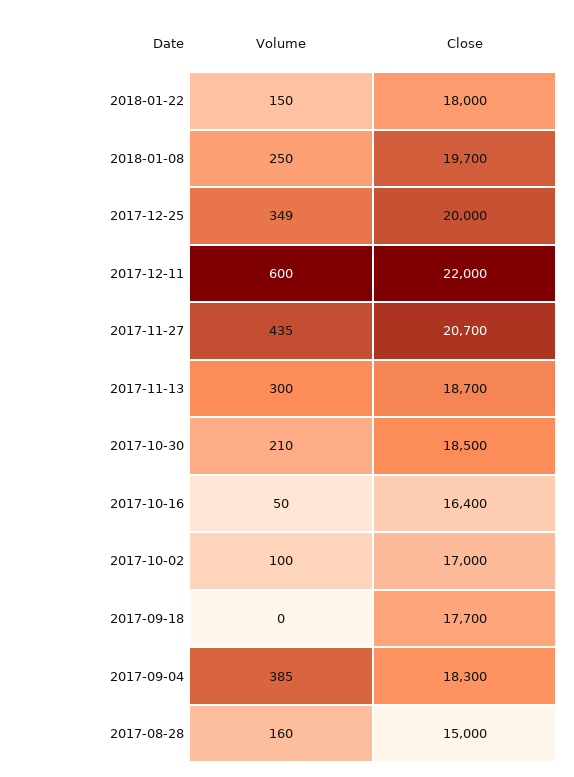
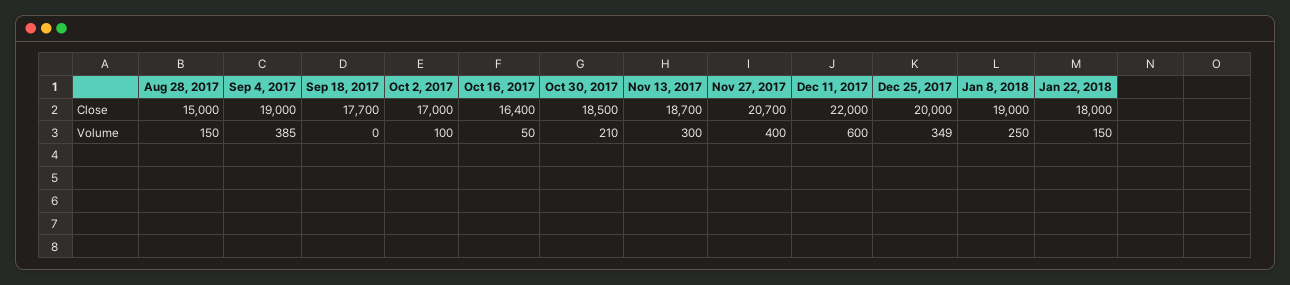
  {
    "Volume": {
      "2018-01-22": 150,
      "2018-01-08": 250,
      "2017-12-25": 349,
      "2017-12-11": 600,
-     "2017-11-27": 435,
+     "2017-11-27": 400,
      "2017-11-13": 300,
      "2017-10-30": 210,
      "2017-10-16": 50,
      "2017-10-02": 100,
      "2017-09-18": 0,
      "2017-09-04": 385,
-     "2017-08-28": 160
+     "2017-08-28": 150
    },
    "Close": {
      "2018-01-22": 18000,
-     "2018-01-08": 19700,
+     "2018-01-08": 19000,
      "2017-12-25": 20000,
      "2017-12-11": 22000,
      "2017-11-27": 20700,
      "2017-11-13": 18700,
      "2017-10-30": 18500,
      "2017-10-16": 16400,
      "2017-10-02": 17000,
      "2017-09-18": 17700,
-     "2017-09-04": 18300,
+     "2017-09-04": 19000,
      "2017-08-28": 15000
    }
  }

